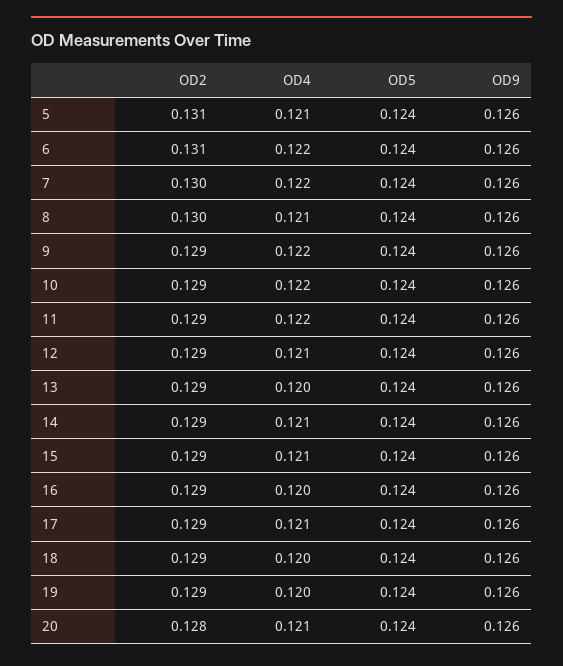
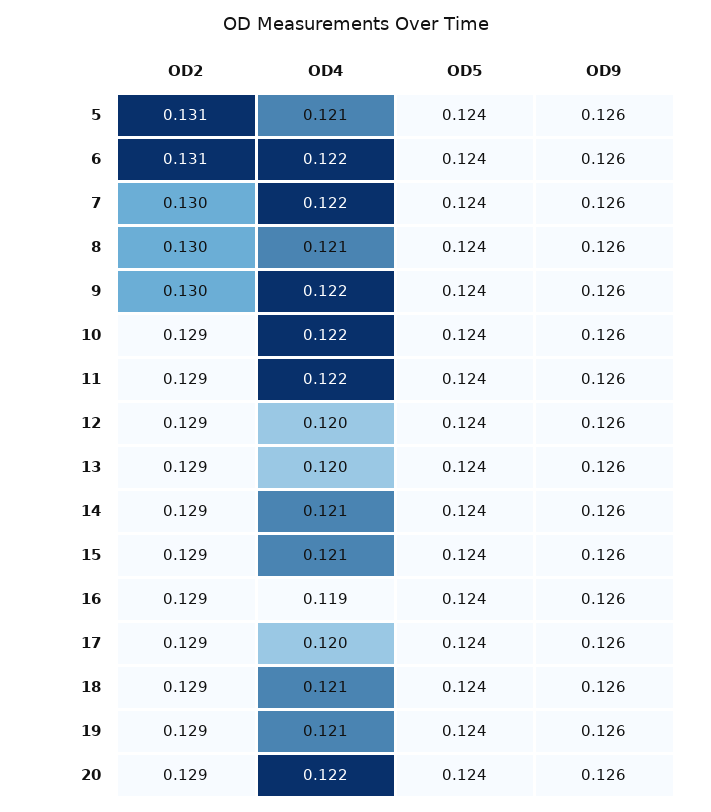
  {
    "OD2": {
      "5": 0.131,
      "6": 0.131,
      "7": 0.13,
      "8": 0.13,
-     "9": 0.129,
+     "9": 0.13,
      "10": 0.129,
      "11": 0.129,
      "12": 0.129,
      "13": 0.129,
      "14": 0.129,
      "15": 0.129,
      "16": 0.129,
      "17": 0.129,
      "18": 0.129,
      "19": 0.129,
-     "20": 0.128
+     "20": 0.129
    },
    "OD4": {
      "5": 0.121,
      "6": 0.122,
      "7": 0.122,
      "8": 0.121,
      "9": 0.122,
      "10": 0.122,
      "11": 0.122,
-     "12": 0.121,
+     "12": 0.12,
      "13": 0.12,
      "14": 0.121,
      "15": 0.121,
-     "16": 0.12,
+     "16": 0.119,
-     "17": 0.121,
+     "17": 0.12,
-     "18": 0.12,
+     "18": 0.121,
-     "19": 0.12,
+     "19": 0.121,
-     "20": 0.121
+     "20": 0.122
    },
    "OD5": {
      "5": 0.124,
      "6": 0.124,
      "7": 0.124,
      "8": 0.124,
      "9": 0.124,
      "10": 0.124,
      "11": 0.124,
      "12": 0.124,
      "13": 0.124,
      "14": 0.124,
      "15": 0.124,
      "16": 0.124,
      "17": 0.124,
      "18": 0.124,
      "19": 0.124,
      "20": 0.124
    },
    "OD9": {
      "5": 0.126,
      "6": 0.126,
      "7": 0.126,
      "8": 0.126,
      "9": 0.126,
      "10": 0.126,
      "11": 0.126,
      "12": 0.126,
      "13": 0.126,
      "14": 0.126,
      "15": 0.126,
      "16": 0.126,
      "17": 0.126,
      "18": 0.126,
      "19": 0.126,
      "20": 0.126
    }
  }

